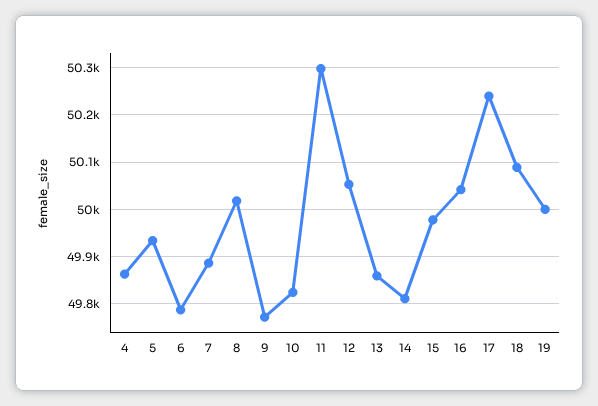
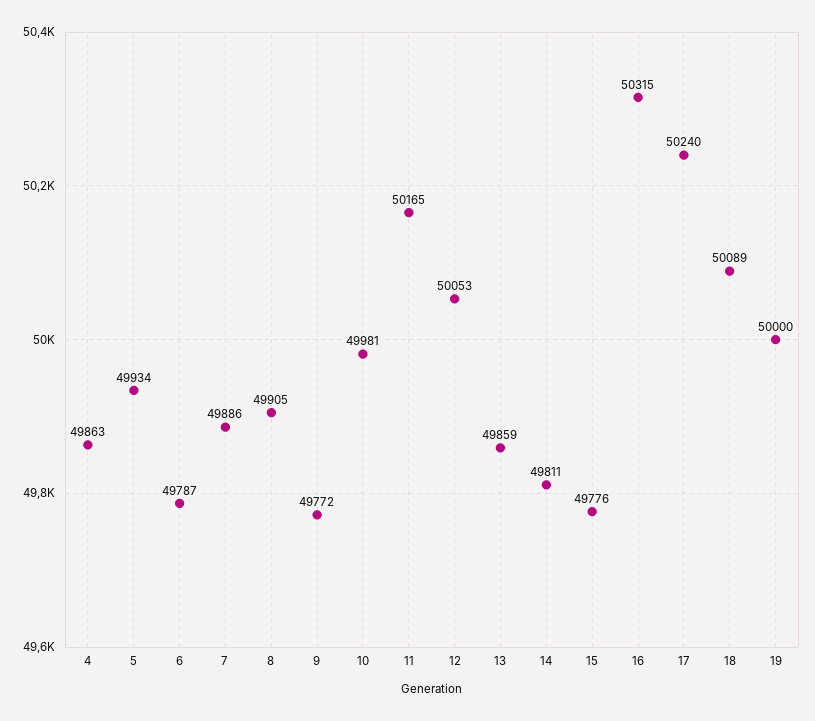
  {
    "4": 49863,
    "5": 49934,
    "6": 49787,
    "7": 49886,
-   "8": 50020,
+   "8": 49905,
    "9": 49772,
-   "10": 49820,
+   "10": 49981,
-   "11": 50300,
+   "11": 50165,
    "12": 50053,
    "13": 49859,
    "14": 49811,
-   "15": 49980,
+   "15": 49776,
-   "16": 50040,
+   "16": 50315,
    "17": 50240,
    "18": 50089,
    "19": 50000
  }

